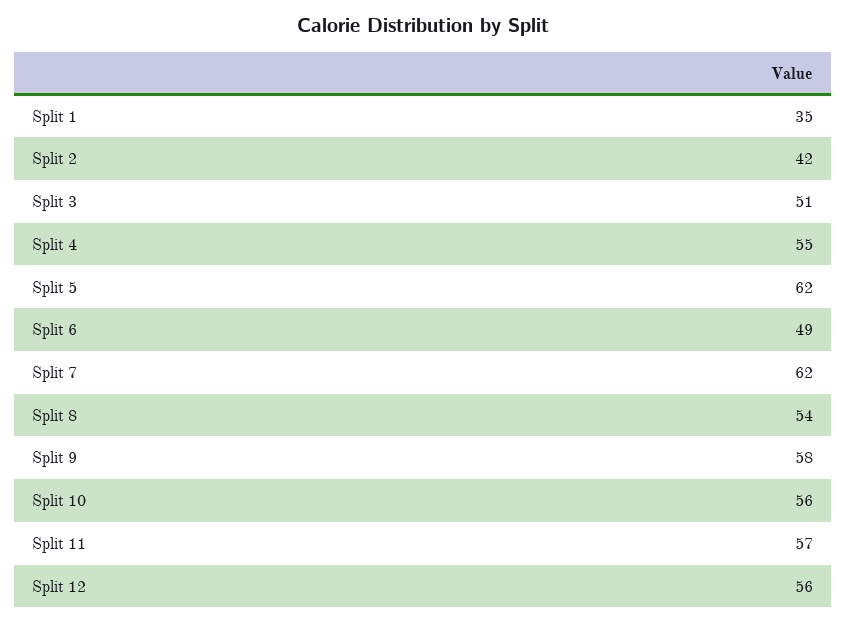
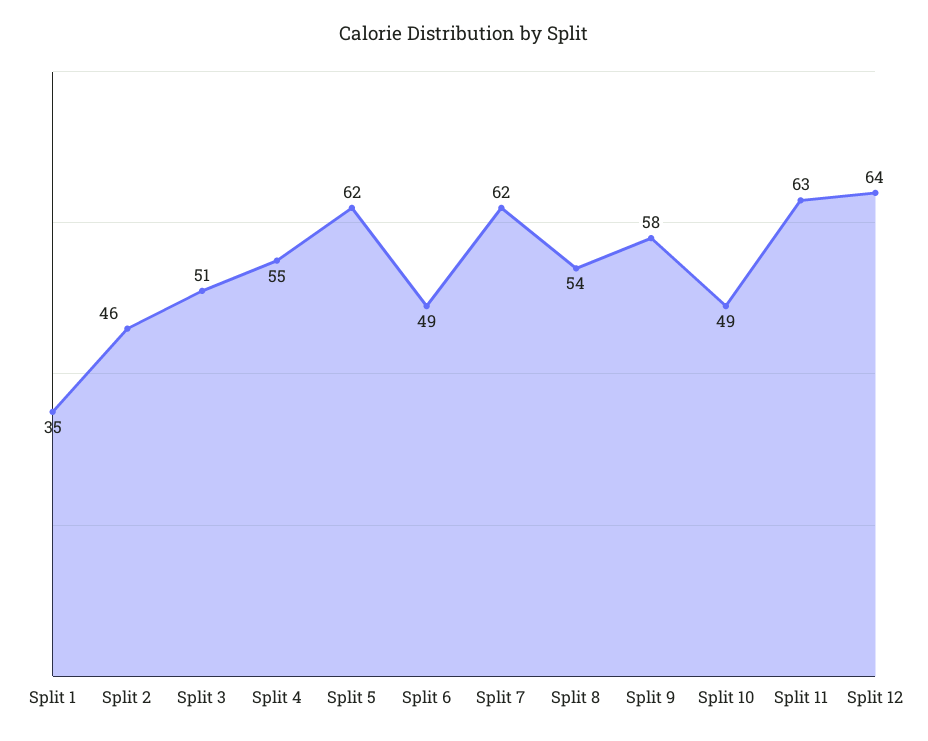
  {
    "Split 1": 35,
-   "Split 2": 42,
+   "Split 2": 46,
    "Split 3": 51,
    "Split 4": 55,
    "Split 5": 62,
    "Split 6": 49,
    "Split 7": 62,
    "Split 8": 54,
    "Split 9": 58,
-   "Split 10": 56,
+   "Split 10": 49,
-   "Split 11": 57,
+   "Split 11": 63,
-   "Split 12": 56
+   "Split 12": 64
  }

